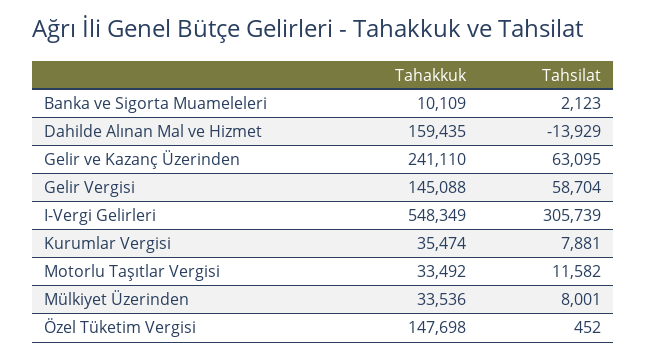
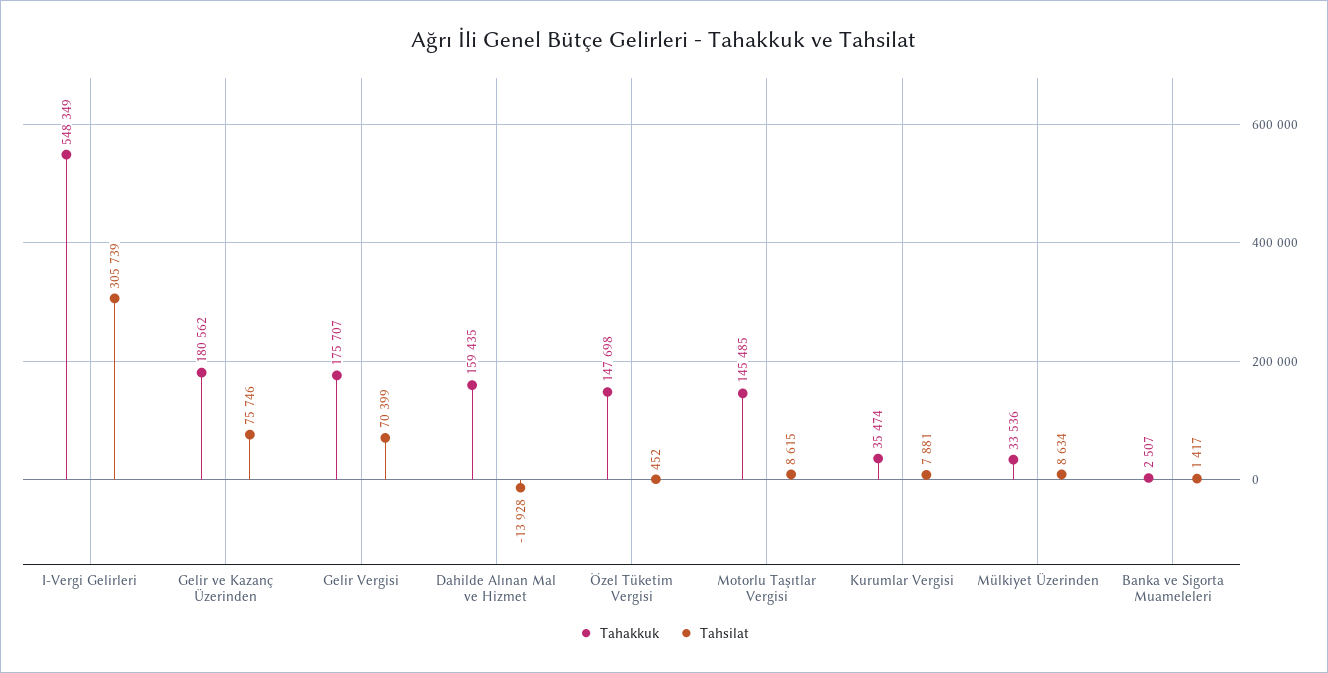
  {
    "Tahakkuk": {
-     "Banka ve Sigorta Muameleleri": 10109,
+     "Banka ve Sigorta Muameleleri": 2507,
      "Dahilde Alınan Mal ve Hizmet": 159435,
-     "Gelir ve Kazanç Üzerinden": 241110,
+     "Gelir ve Kazanç Üzerinden": 180562,
-     "Gelir Vergisi": 145088,
+     "Gelir Vergisi": 175707,
      "I-Vergi Gelirleri": 548349,
      "Kurumlar Vergisi": 35474,
-     "Motorlu Taşıtlar Vergisi": 33492,
+     "Motorlu Taşıtlar Vergisi": 145485,
      "Mülkiyet Üzerinden": 33536,
      "Özel Tüketim Vergisi": 147698
    },
    "Tahsilat": {
-     "Banka ve Sigorta Muameleleri": 2123,
+     "Banka ve Sigorta Muameleleri": 1417,
-     "Dahilde Alınan Mal ve Hizmet": -13929,
+     "Dahilde Alınan Mal ve Hizmet": -13928,
-     "Gelir ve Kazanç Üzerinden": 63095,
+     "Gelir ve Kazanç Üzerinden": 75746,
-     "Gelir Vergisi": 58704,
+     "Gelir Vergisi": 70399,
      "I-Vergi Gelirleri": 305739,
      "Kurumlar Vergisi": 7881,
-     "Motorlu Taşıtlar Vergisi": 11582,
+     "Motorlu Taşıtlar Vergisi": 8615,
-     "Mülkiyet Üzerinden": 8001,
+     "Mülkiyet Üzerinden": 8634,
      "Özel Tüketim Vergisi": 452
    }
  }

